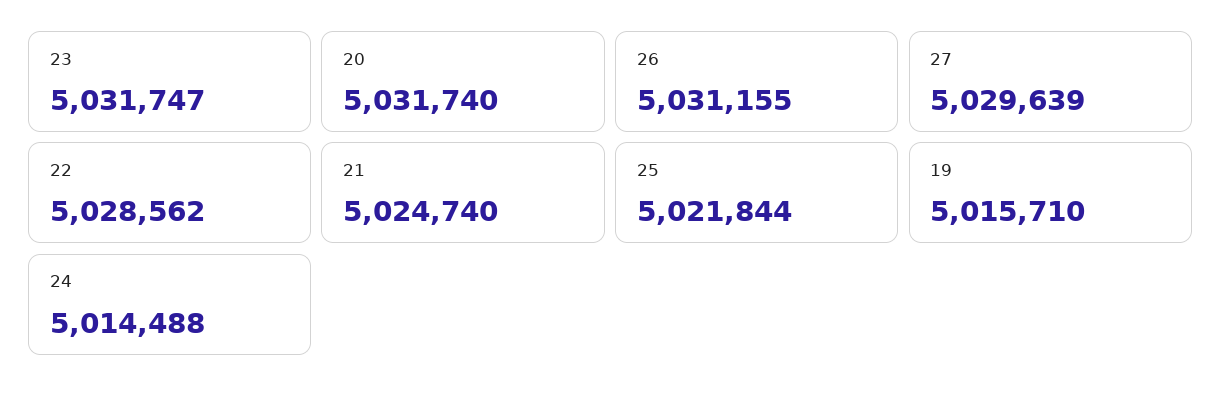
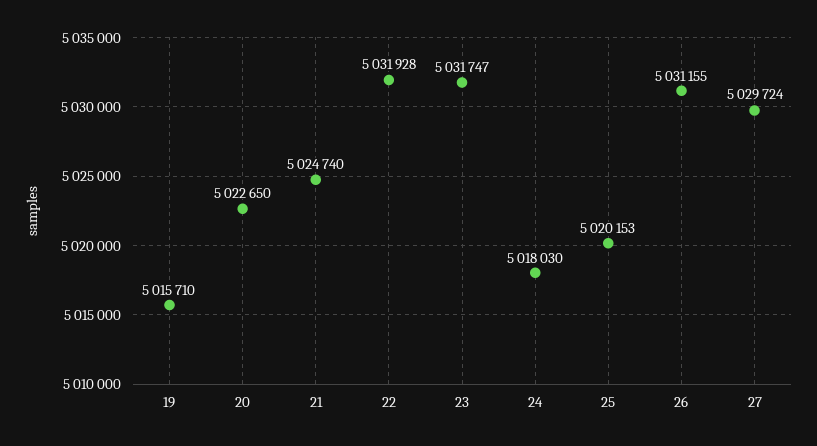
  {
    "23": 5031747,
-   "20": 5031740,
+   "20": 5022650,
    "26": 5031155,
-   "27": 5029639,
+   "27": 5029724,
-   "22": 5028562,
+   "22": 5031928,
    "21": 5024740,
-   "25": 5021844,
+   "25": 5020153,
    "19": 5015710,
-   "24": 5014488
+   "24": 5018030
  }

